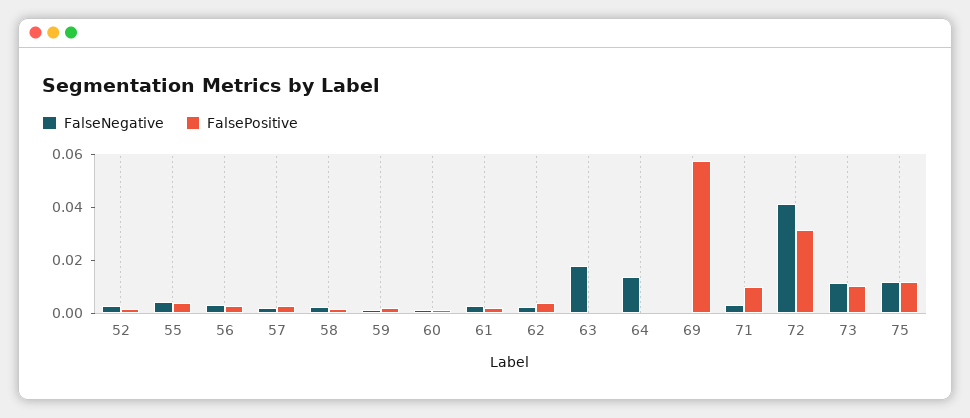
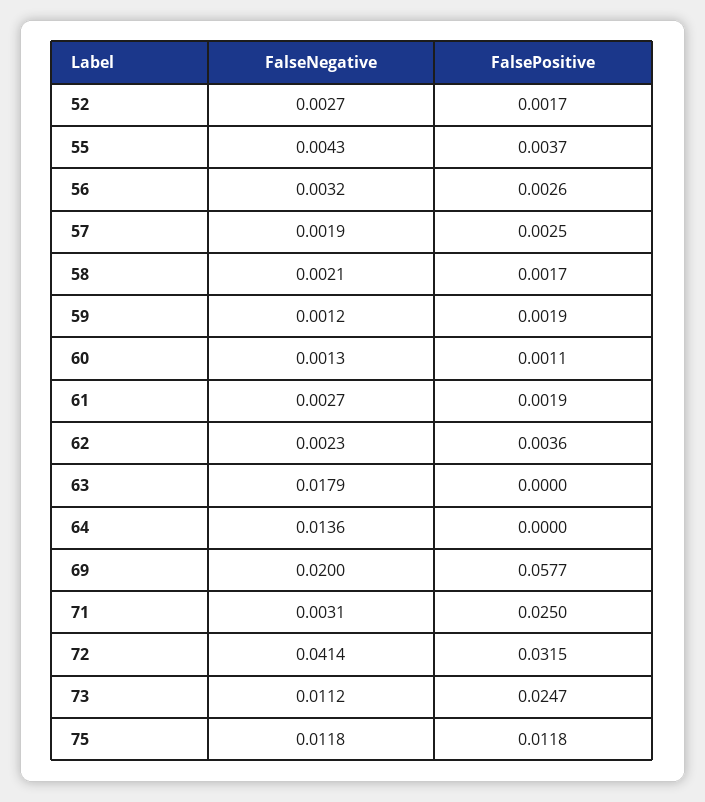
  {
    "FalseNegative": {
      "52": 0.0027,
      "55": 0.0043,
      "56": 0.0032,
      "57": 0.0019,
      "58": 0.0021,
      "59": 0.0012,
      "60": 0.0013,
      "61": 0.0027,
      "62": 0.0023,
      "63": 0.0179,
      "64": 0.0136,
-     "69": 0,
+     "69": 0.02,
      "71": 0.0031,
      "72": 0.0414,
      "73": 0.0112,
      "75": 0.0118
    },
    "FalsePositive": {
      "52": 0.0017,
      "55": 0.0037,
      "56": 0.0026,
      "57": 0.0025,
      "58": 0.0017,
      "59": 0.0019,
      "60": 0.0011,
      "61": 0.0019,
      "62": 0.0036,
      "63": 0,
      "64": 0,
      "69": 0.0577,
-     "71": 0.01,
+     "71": 0.025,
      "72": 0.0315,
-     "73": 0.01,
+     "73": 0.0247,
      "75": 0.0118
    }
  }

